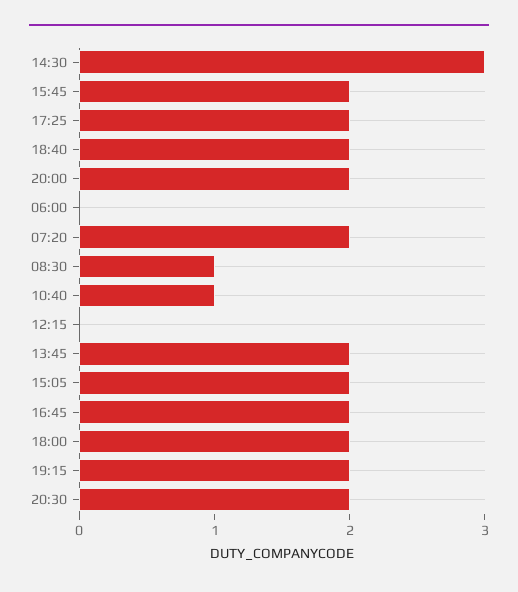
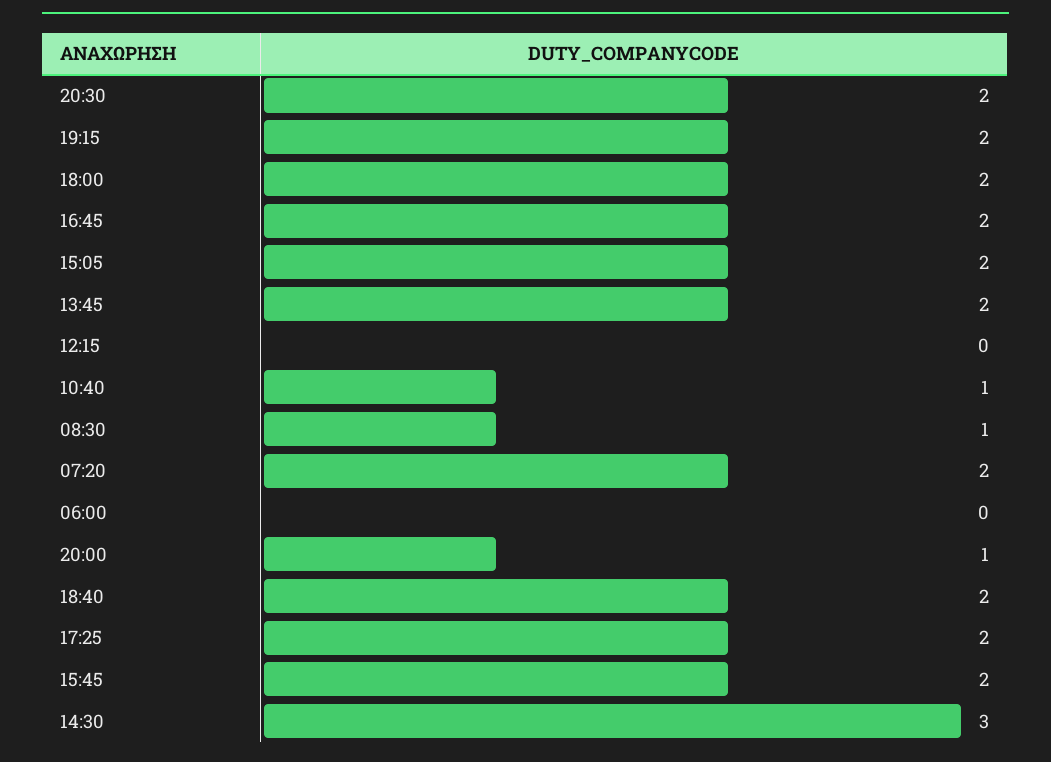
  {
    "14:30": 3,
    "15:45": 2,
    "17:25": 2,
    "18:40": 2,
-   "20:00": 2,
+   "20:00": 1,
    "06:00": 0,
    "07:20": 2,
    "08:30": 1,
    "10:40": 1,
    "12:15": 0,
    "13:45": 2,
    "15:05": 2,
    "16:45": 2,
    "18:00": 2,
    "19:15": 2,
    "20:30": 2
  }

